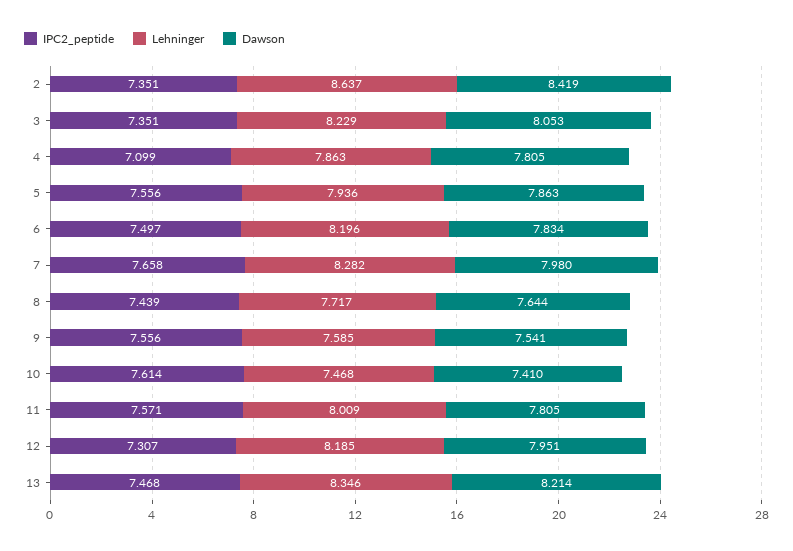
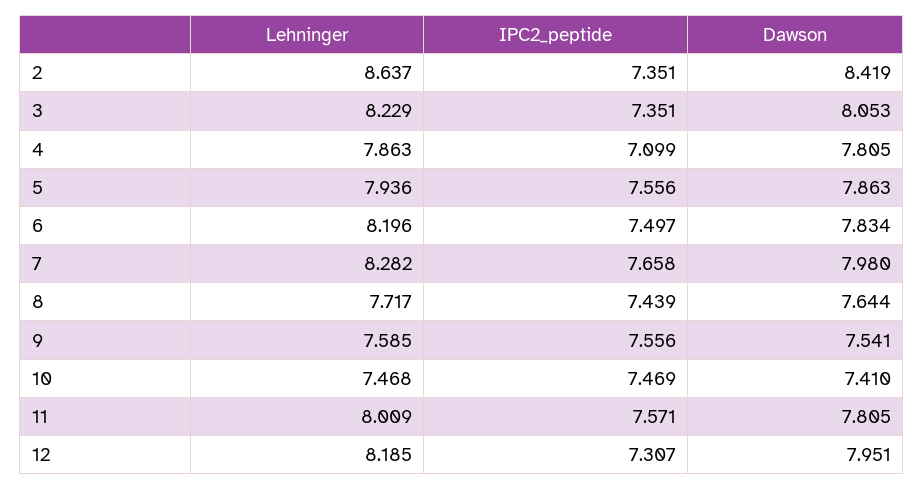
  {
    "IPC2_peptide": {
      "2": 7.351,
      "3": 7.351,
      "4": 7.099,
      "5": 7.556,
      "6": 7.497,
      "7": 7.658,
      "8": 7.439,
      "9": 7.556,
-     "10": 7.614,
+     "10": 7.469,
      "11": 7.571,
-     "12": 7.307,
+     "12": 7.307
-     "13": 7.468
    },
    "Lehninger": {
      "2": 8.637,
      "3": 8.229,
      "4": 7.863,
      "5": 7.936,
      "6": 8.196,
      "7": 8.282,
      "8": 7.717,
      "9": 7.585,
      "10": 7.468,
      "11": 8.009,
-     "12": 8.185,
+     "12": 8.185
-     "13": 8.346
    },
    "Dawson": {
      "2": 8.419,
      "3": 8.053,
      "4": 7.805,
      "5": 7.863,
      "6": 7.834,
      "7": 7.98,
      "8": 7.644,
      "9": 7.541,
      "10": 7.41,
      "11": 7.805,
-     "12": 7.951,
+     "12": 7.951
-     "13": 8.214
    }
  }

